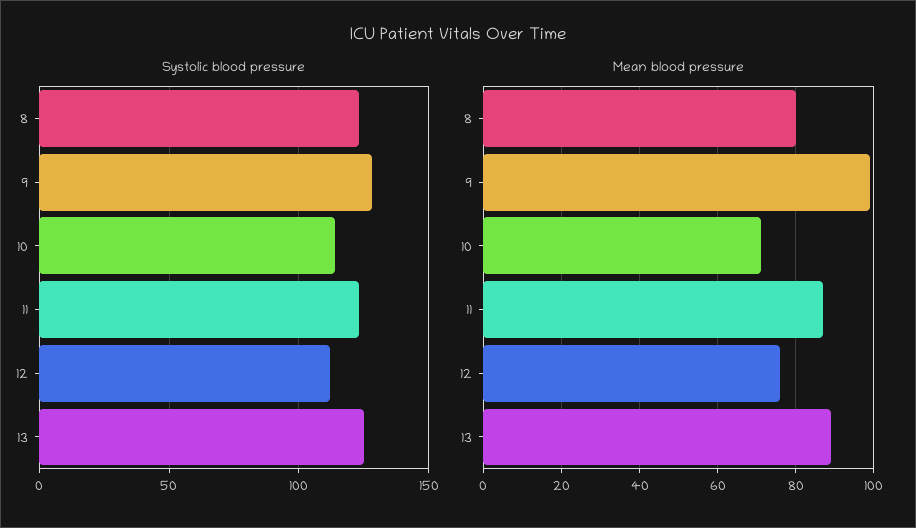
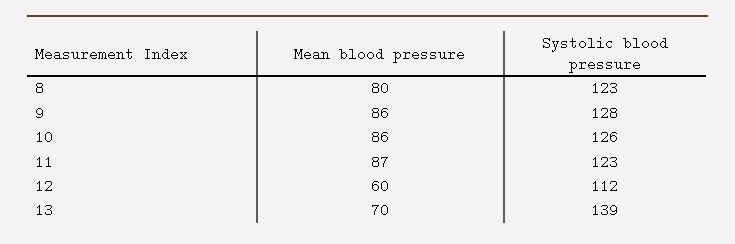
  {
    "Systolic blood pressure": {
      "8": 123,
      "9": 128,
-     "10": 115,
+     "10": 126,
      "11": 123,
      "12": 112,
-     "13": 125
+     "13": 139
    },
    "Mean blood pressure": {
      "8": 80,
-     "9": 100,
+     "9": 86,
-     "10": 70,
+     "10": 86,
      "11": 87,
-     "12": 75,
+     "12": 60,
-     "13": 90
+     "13": 70
    }
  }

